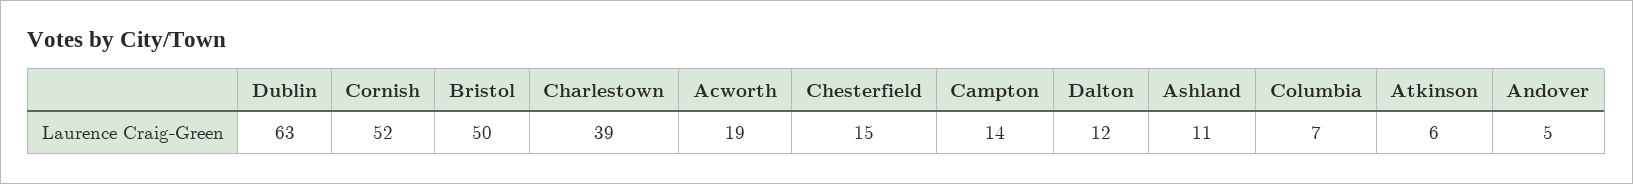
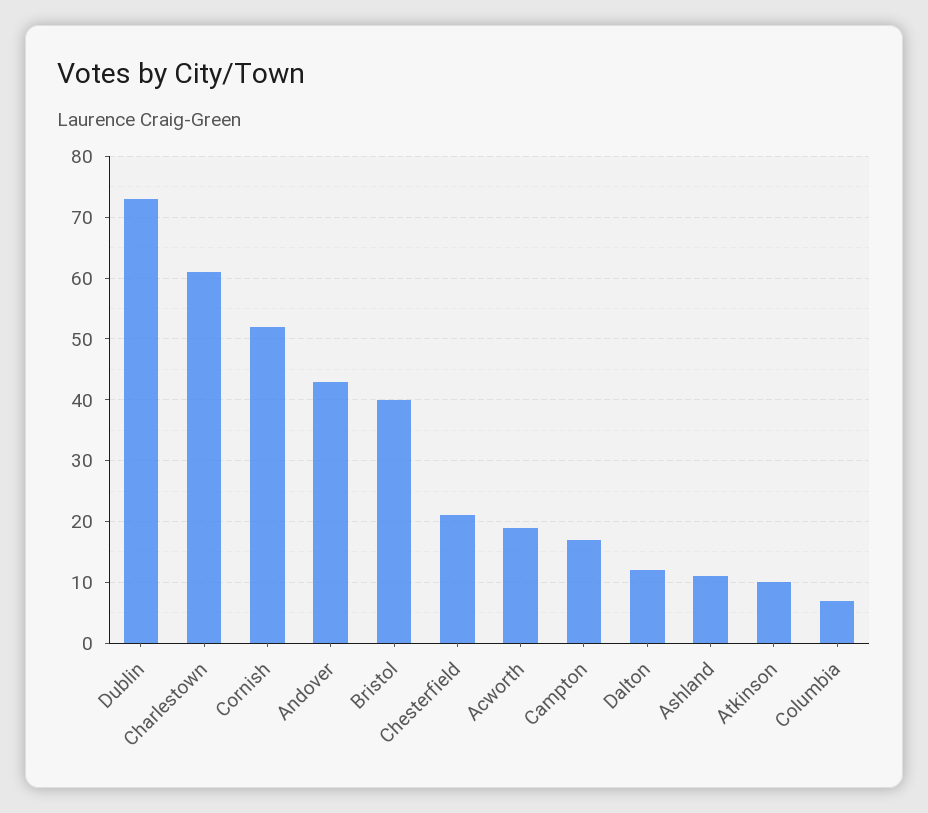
  {
-   "Dublin": 63,
+   "Dublin": 73,
    "Cornish": 52,
-   "Bristol": 50,
+   "Bristol": 40,
-   "Charlestown": 39,
+   "Charlestown": 61,
    "Acworth": 19,
-   "Chesterfield": 15,
+   "Chesterfield": 21,
-   "Campton": 14,
+   "Campton": 17,
    "Dalton": 12,
    "Ashland": 11,
    "Columbia": 7,
-   "Atkinson": 6,
+   "Atkinson": 10,
-   "Andover": 5
+   "Andover": 43
  }

